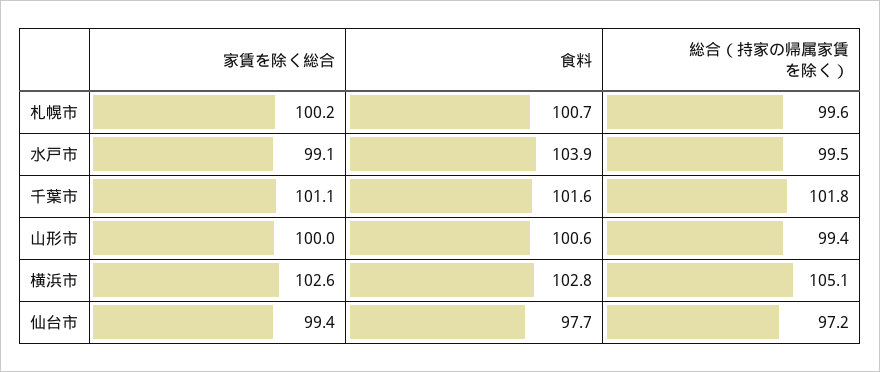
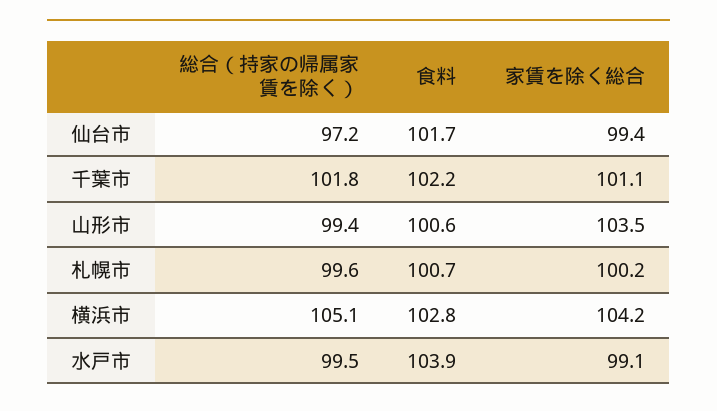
  {
    "家賃を除く総合": {
      "札幌市": 100.2,
      "水戸市": 99.1,
      "千葉市": 101.1,
-     "山形市": 100,
+     "山形市": 103.5,
-     "横浜市": 102.6,
+     "横浜市": 104.2,
      "仙台市": 99.4
    },
    "食料": {
      "札幌市": 100.7,
      "水戸市": 103.9,
-     "千葉市": 101.6,
+     "千葉市": 102.2,
      "山形市": 100.6,
      "横浜市": 102.8,
-     "仙台市": 97.7
+     "仙台市": 101.7
    },
    "総合（持家の帰属家賃を除く）": {
      "札幌市": 99.6,
      "水戸市": 99.5,
      "千葉市": 101.8,
      "山形市": 99.4,
      "横浜市": 105.1,
      "仙台市": 97.2
    }
  }

